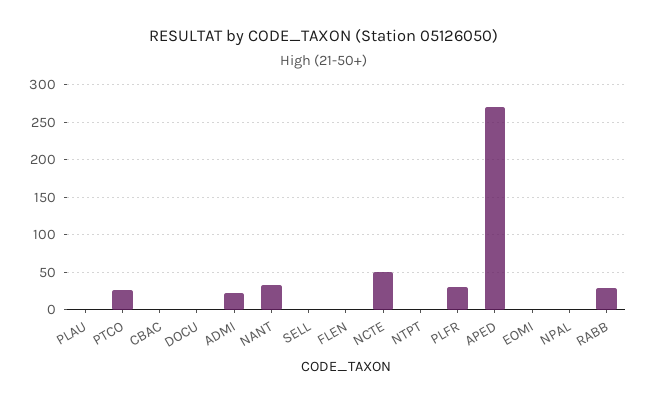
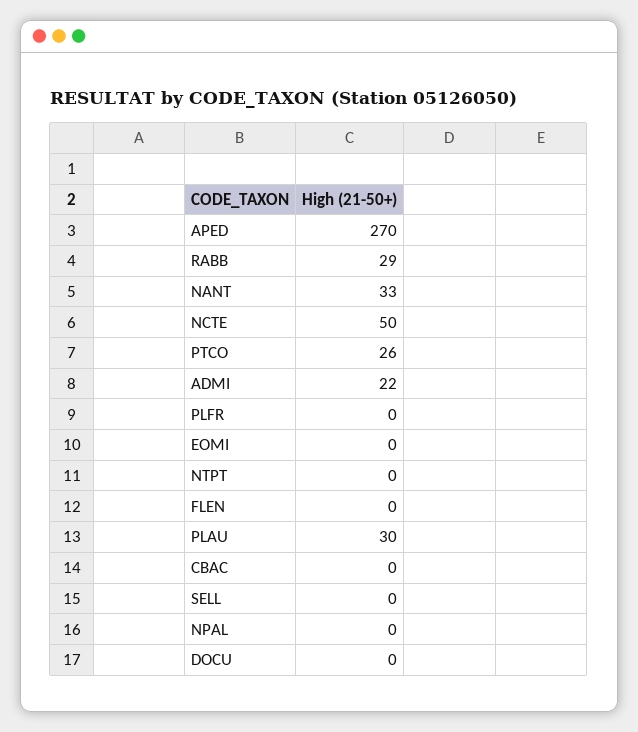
  {
-   "PLAU": 0,
+   "PLAU": 30,
    "PTCO": 26,
    "CBAC": 0,
    "DOCU": 0,
    "ADMI": 22,
    "NANT": 33,
    "SELL": 0,
    "FLEN": 0,
    "NCTE": 50,
    "NTPT": 0,
-   "PLFR": 30,
+   "PLFR": 0,
    "APED": 270,
    "EOMI": 0,
    "NPAL": 0,
    "RABB": 29
  }

